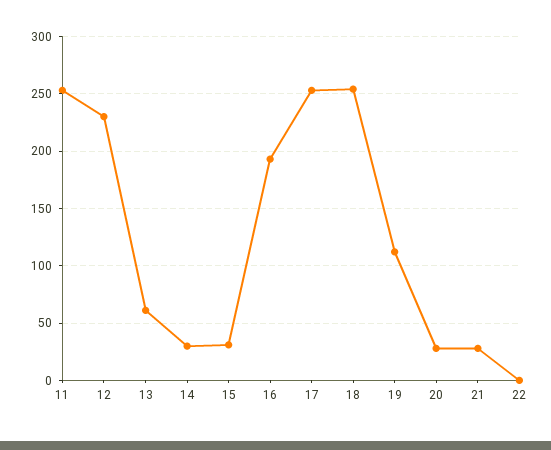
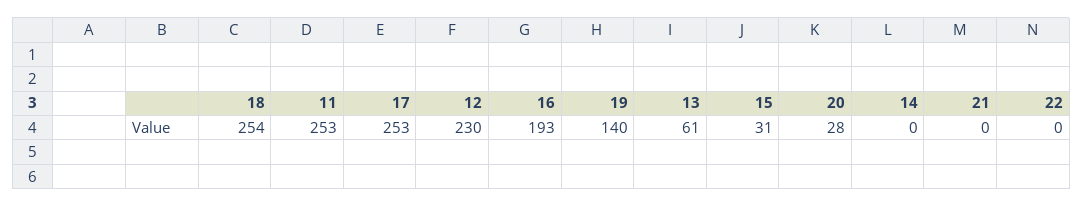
  {
    "11": 253,
    "12": 230,
    "13": 61,
-   "14": 30,
+   "14": 0,
    "15": 31,
    "16": 193,
    "17": 253,
    "18": 254,
-   "19": 110,
+   "19": 140,
    "20": 28,
-   "21": 30,
+   "21": 0,
    "22": 0
  }

